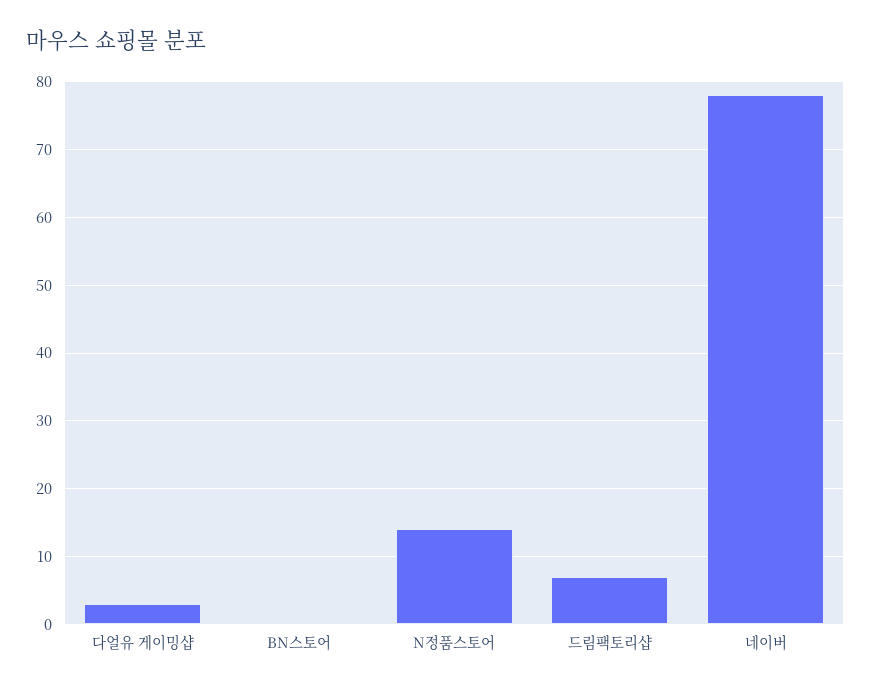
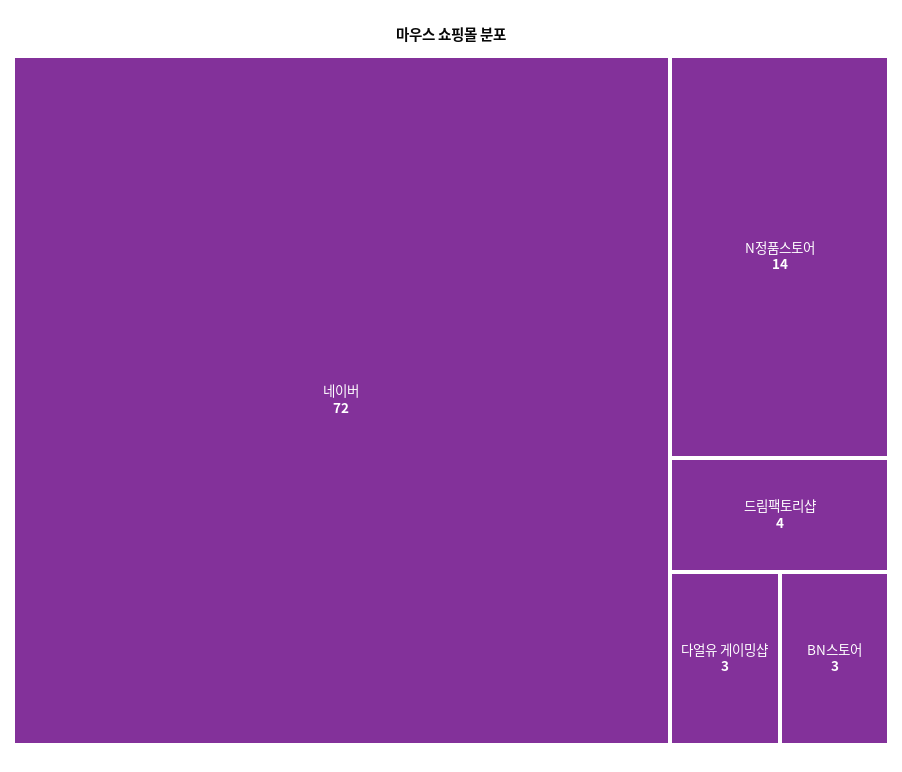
  {
    "다얼유 게이밍샵": 3,
-   "BN스토어": 0,
+   "BN스토어": 3,
    "N정품스토어": 14,
-   "드림팩토리샵": 7,
+   "드림팩토리샵": 4,
-   "네이버": 78
+   "네이버": 72
  }

